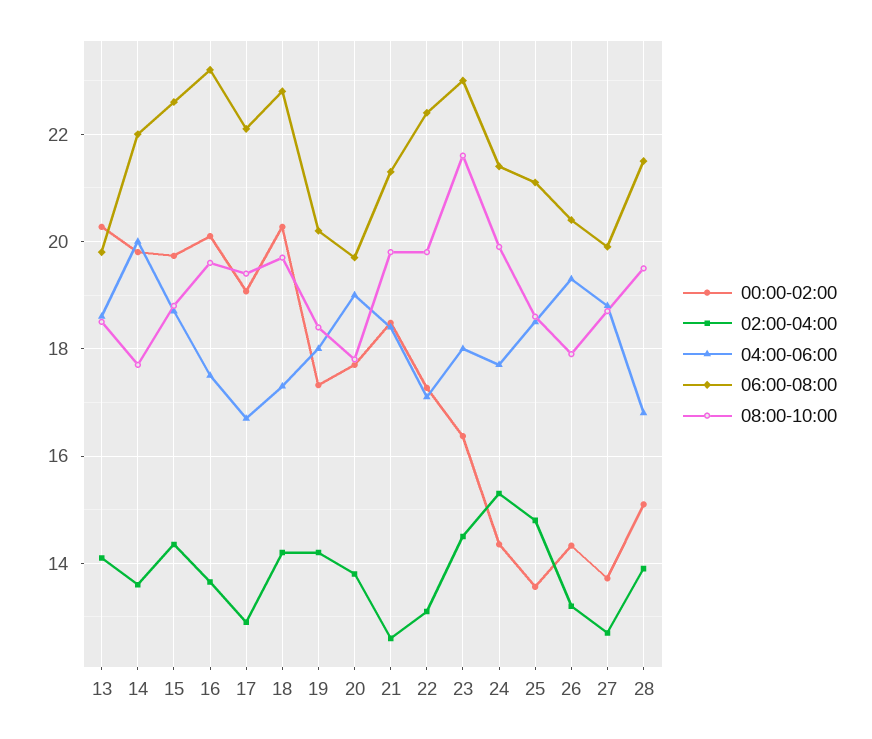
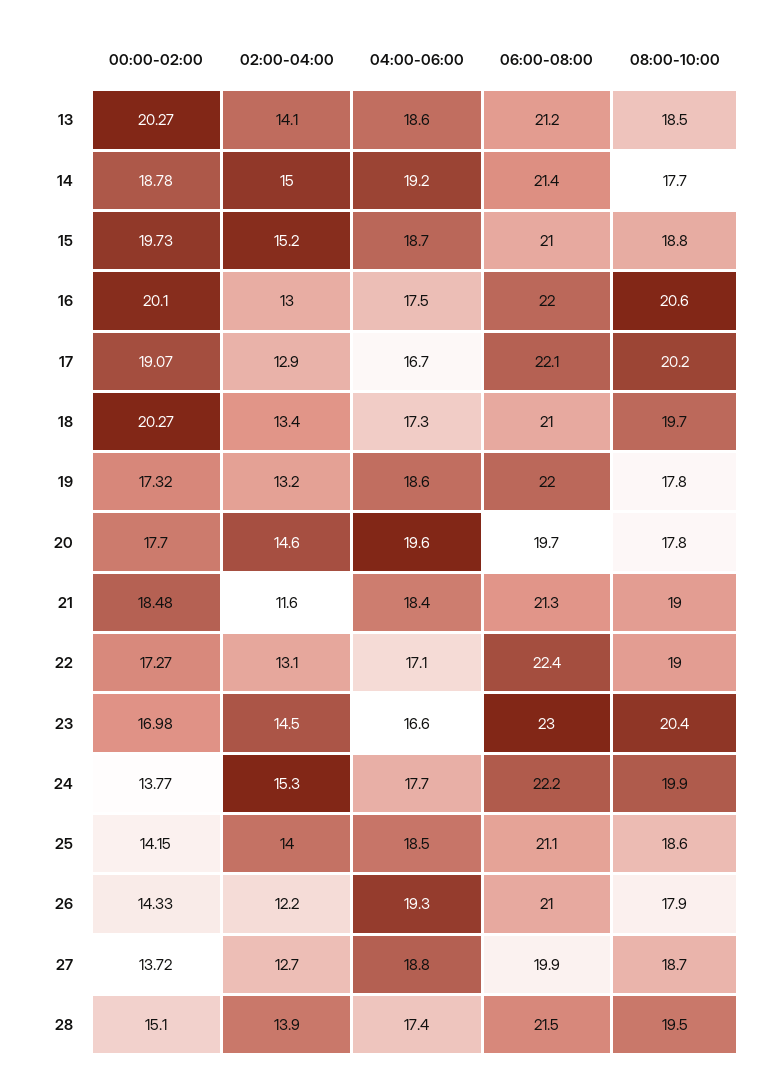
  {
    "00:00-02:00": {
      "13": 20.27,
-     "14": 19.8,
+     "14": 18.78,
      "15": 19.73,
      "16": 20.1,
      "17": 19.07,
      "18": 20.27,
      "19": 17.32,
      "20": 17.7,
      "21": 18.48,
      "22": 17.27,
-     "23": 16.4,
+     "23": 16.98,
-     "24": 14.4,
+     "24": 13.77,
-     "25": 13.6,
+     "25": 14.15,
      "26": 14.33,
      "27": 13.72,
      "28": 15.1
    },
    "02:00-04:00": {
      "13": 14.1,
-     "14": 13.6,
+     "14": 15,
-     "15": 14.4,
+     "15": 15.2,
-     "16": 13.6,
+     "16": 13,
      "17": 12.9,
-     "18": 14.2,
+     "18": 13.4,
-     "19": 14.2,
+     "19": 13.2,
-     "20": 13.8,
+     "20": 14.6,
-     "21": 12.6,
+     "21": 11.6,
      "22": 13.1,
      "23": 14.5,
      "24": 15.3,
-     "25": 14.8,
+     "25": 14,
-     "26": 13.2,
+     "26": 12.2,
      "27": 12.7,
      "28": 13.9
    },
    "04:00-06:00": {
      "13": 18.6,
-     "14": 20,
+     "14": 19.2,
      "15": 18.7,
      "16": 17.5,
      "17": 16.7,
      "18": 17.3,
-     "19": 18,
+     "19": 18.6,
-     "20": 19,
+     "20": 19.6,
      "21": 18.4,
      "22": 17.1,
-     "23": 18,
+     "23": 16.6,
      "24": 17.7,
      "25": 18.5,
      "26": 19.3,
      "27": 18.8,
-     "28": 16.8
+     "28": 17.4
    },
    "06:00-08:00": {
-     "13": 19.8,
+     "13": 21.2,
-     "14": 22,
+     "14": 21.4,
-     "15": 22.6,
+     "15": 21,
-     "16": 23.2,
+     "16": 22,
      "17": 22.1,
-     "18": 22.8,
+     "18": 21,
-     "19": 20.2,
+     "19": 22,
      "20": 19.7,
      "21": 21.3,
      "22": 22.4,
      "23": 23,
-     "24": 21.4,
+     "24": 22.2,
      "25": 21.1,
-     "26": 20.4,
+     "26": 21,
      "27": 19.9,
      "28": 21.5
    },
    "08:00-10:00": {
      "13": 18.5,
      "14": 17.7,
      "15": 18.8,
-     "16": 19.6,
+     "16": 20.6,
-     "17": 19.4,
+     "17": 20.2,
      "18": 19.7,
-     "19": 18.4,
+     "19": 17.8,
      "20": 17.8,
-     "21": 19.8,
+     "21": 19,
-     "22": 19.8,
+     "22": 19,
-     "23": 21.6,
+     "23": 20.4,
      "24": 19.9,
      "25": 18.6,
      "26": 17.9,
      "27": 18.7,
      "28": 19.5
    }
  }

